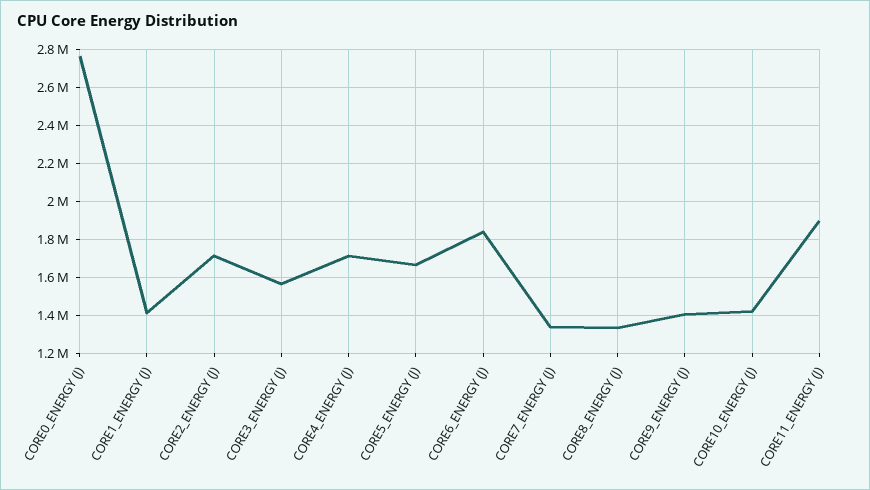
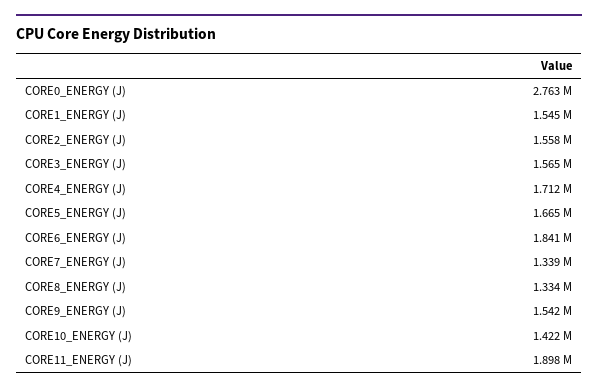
  {
    "CORE0_ENERGY (J)": 2763000,
-   "CORE1_ENERGY (J)": 1400000,
+   "CORE1_ENERGY (J)": 1545000,
-   "CORE2_ENERGY (J)": 1700000,
+   "CORE2_ENERGY (J)": 1558000,
    "CORE3_ENERGY (J)": 1565000,
    "CORE4_ENERGY (J)": 1712000,
    "CORE5_ENERGY (J)": 1665000,
    "CORE6_ENERGY (J)": 1841000,
    "CORE7_ENERGY (J)": 1339000,
    "CORE8_ENERGY (J)": 1334000,
-   "CORE9_ENERGY (J)": 1400000,
+   "CORE9_ENERGY (J)": 1542000,
    "CORE10_ENERGY (J)": 1422000,
    "CORE11_ENERGY (J)": 1898000
  }

